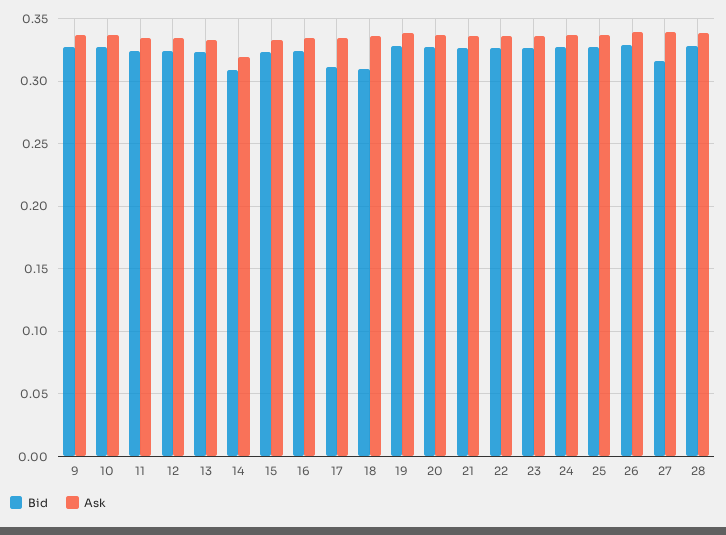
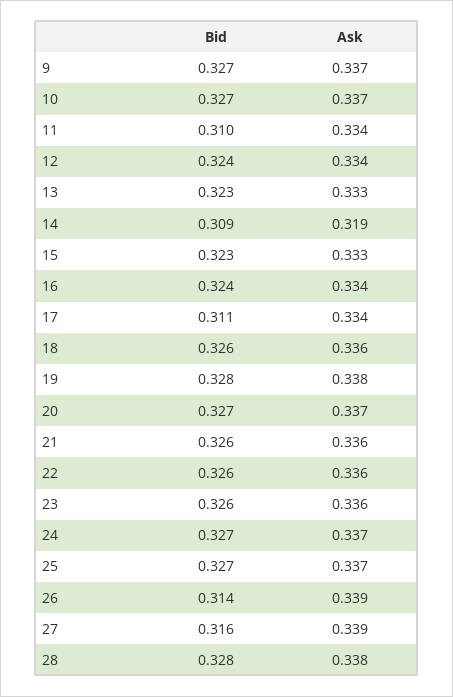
  {
    "Bid": {
      "9": 0.327,
      "10": 0.327,
-     "11": 0.325,
+     "11": 0.31,
      "12": 0.324,
      "13": 0.323,
      "14": 0.309,
      "15": 0.323,
      "16": 0.324,
      "17": 0.311,
-     "18": 0.31,
+     "18": 0.326,
      "19": 0.328,
      "20": 0.327,
      "21": 0.326,
      "22": 0.326,
      "23": 0.326,
      "24": 0.327,
      "25": 0.327,
-     "26": 0.33,
+     "26": 0.314,
      "27": 0.316,
      "28": 0.328
    },
    "Ask": {
      "9": 0.337,
      "10": 0.337,
      "11": 0.334,
      "12": 0.334,
      "13": 0.333,
      "14": 0.319,
      "15": 0.333,
      "16": 0.334,
      "17": 0.334,
      "18": 0.336,
      "19": 0.338,
      "20": 0.337,
      "21": 0.336,
      "22": 0.336,
      "23": 0.336,
      "24": 0.337,
      "25": 0.337,
      "26": 0.339,
      "27": 0.339,
      "28": 0.338
    }
  }

